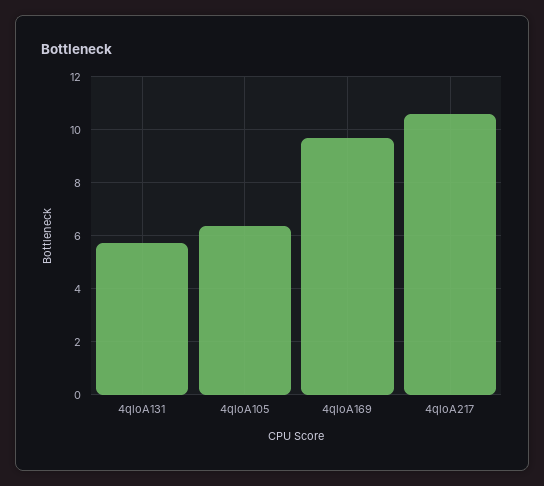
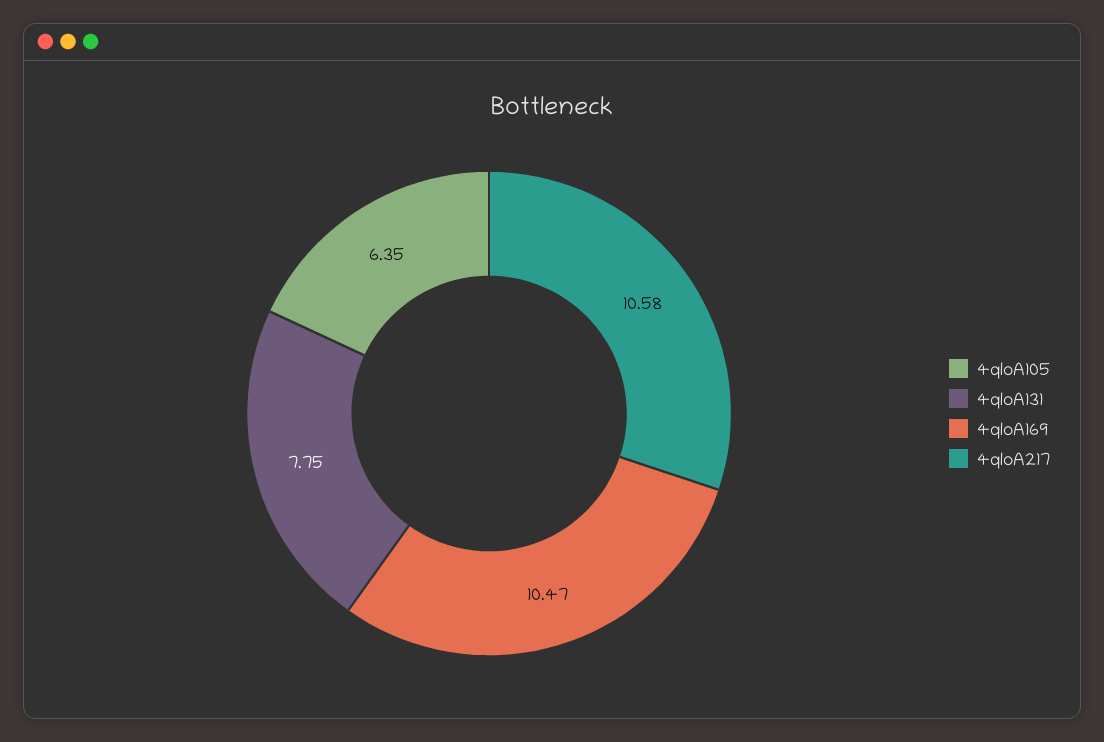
  {
-   "4qloA131": 5.75,
+   "4qloA131": 7.75,
    "4qloA105": 6.35,
-   "4qloA169": 9.75,
+   "4qloA169": 10.47,
    "4qloA217": 10.58
  }

